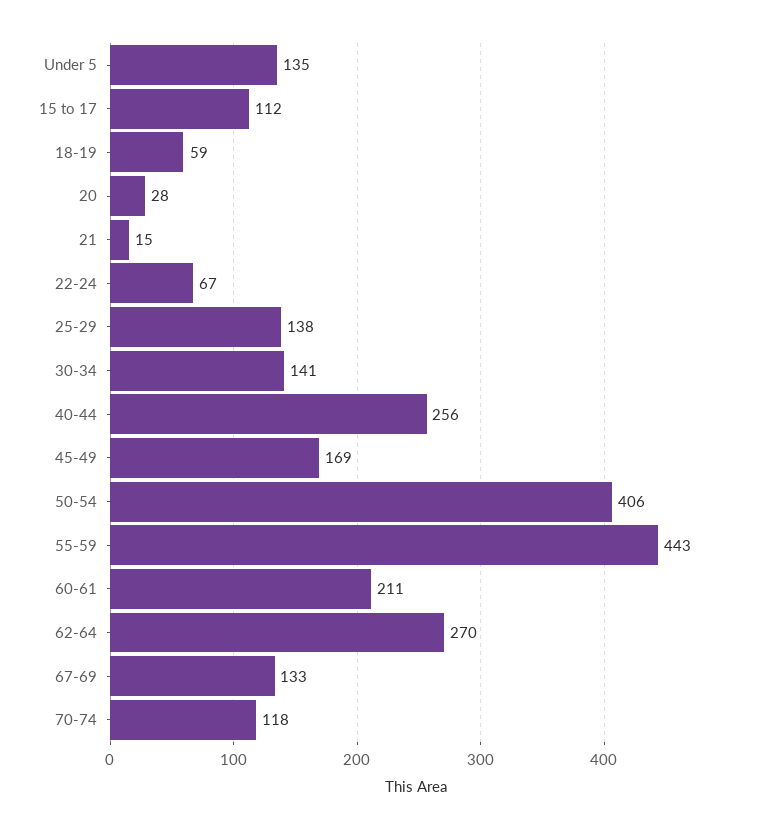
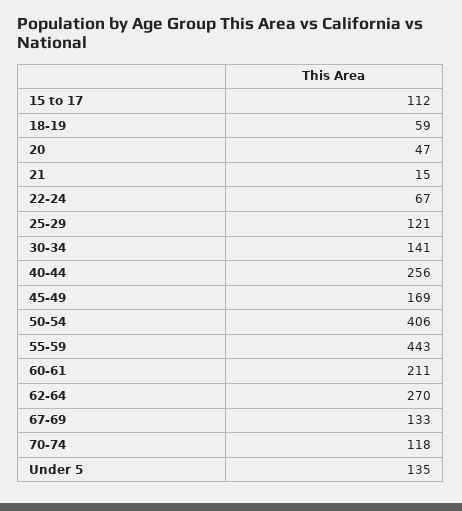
  {
    "Under 5": 135,
    "15 to 17": 112,
    "18-19": 59,
-   "20": 28,
+   "20": 47,
    "21": 15,
    "22-24": 67,
-   "25-29": 138,
+   "25-29": 121,
    "30-34": 141,
    "40-44": 256,
    "45-49": 169,
    "50-54": 406,
    "55-59": 443,
    "60-61": 211,
    "62-64": 270,
    "67-69": 133,
    "70-74": 118
  }

